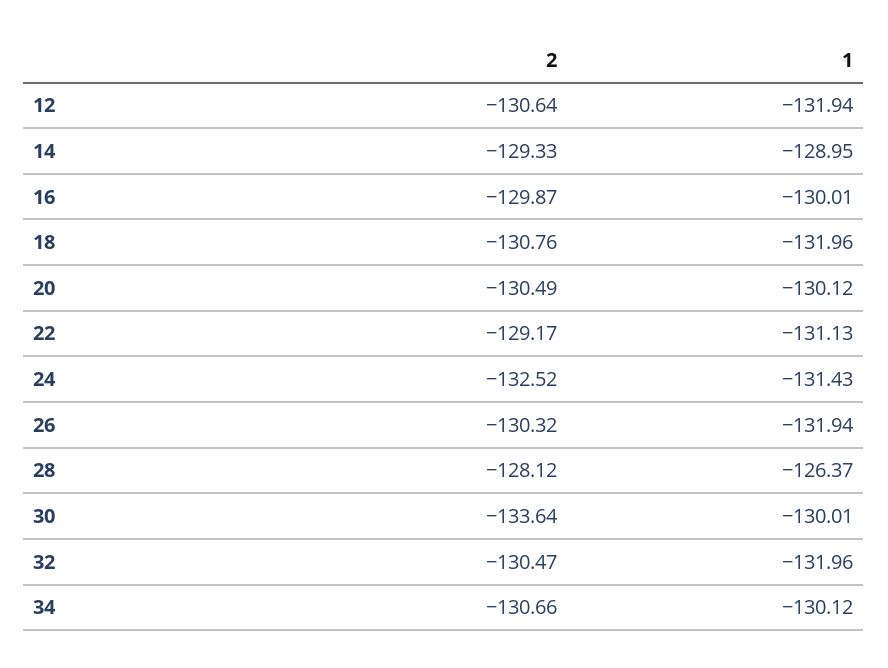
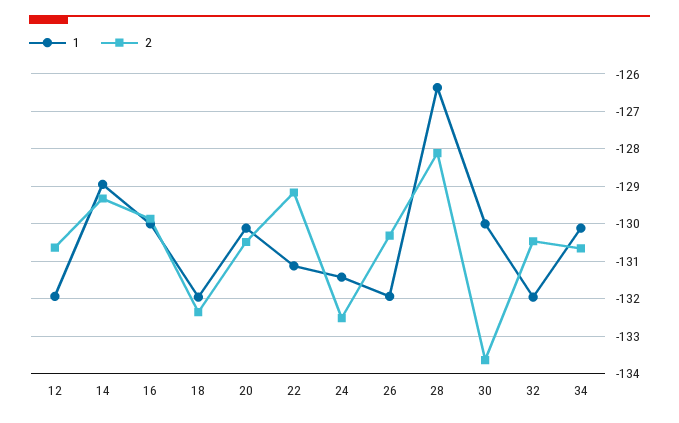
  {
    "2": {
      "12": -130.64,
      "14": -129.33,
      "16": -129.87,
-     "18": -130.76,
+     "18": -132.4,
      "20": -130.49,
      "22": -129.17,
      "24": -132.52,
      "26": -130.32,
      "28": -128.12,
      "30": -133.64,
      "32": -130.47,
      "34": -130.66
    },
    "1": {
      "12": -131.94,
      "14": -128.95,
      "16": -130.01,
      "18": -131.96,
      "20": -130.12,
      "22": -131.13,
      "24": -131.43,
      "26": -131.94,
      "28": -126.37,
      "30": -130.01,
      "32": -131.96,
      "34": -130.12
    }
  }

